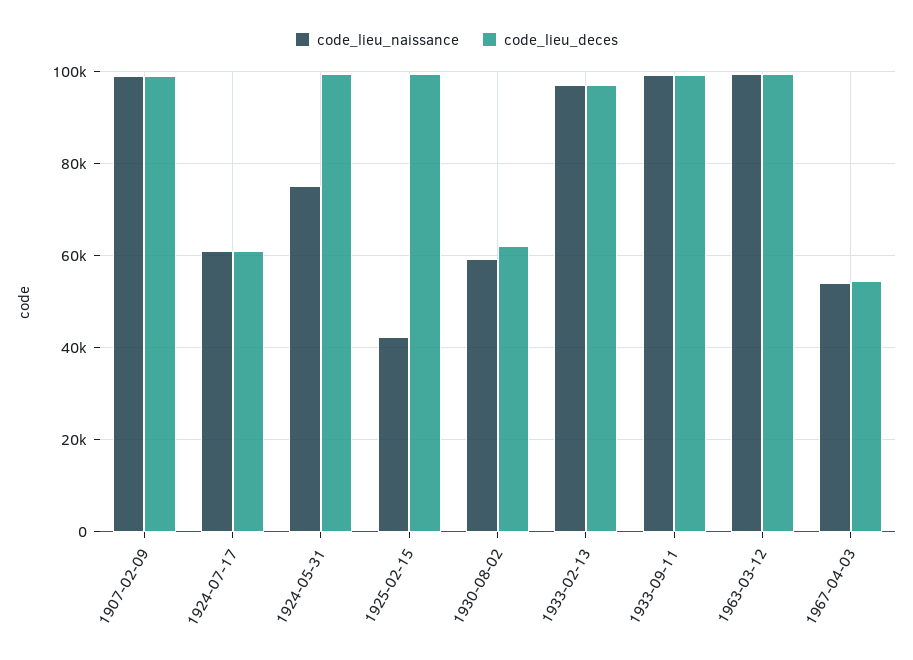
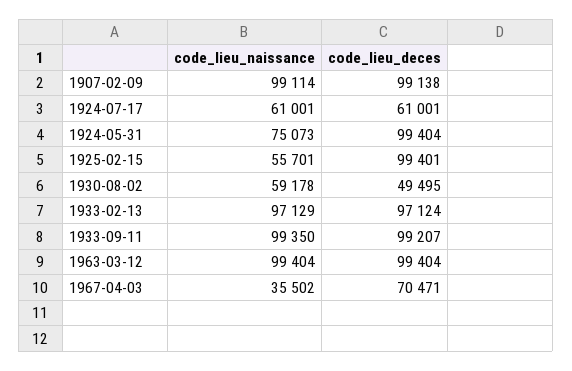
  {
    "code_lieu_naissance": {
      "1907-02-09": 99114,
      "1924-07-17": 61001,
      "1924-05-31": 75073,
-     "1925-02-15": 42000,
+     "1925-02-15": 55701,
      "1930-08-02": 59178,
      "1933-02-13": 97129,
      "1933-09-11": 99350,
      "1963-03-12": 99404,
-     "1967-04-03": 54000
+     "1967-04-03": 35502
    },
    "code_lieu_deces": {
      "1907-02-09": 99138,
      "1924-07-17": 61001,
      "1924-05-31": 99404,
      "1925-02-15": 99401,
-     "1930-08-02": 62000,
+     "1930-08-02": 49495,
      "1933-02-13": 97124,
      "1933-09-11": 99207,
      "1963-03-12": 99404,
-     "1967-04-03": 54000
+     "1967-04-03": 70471
    }
  }

